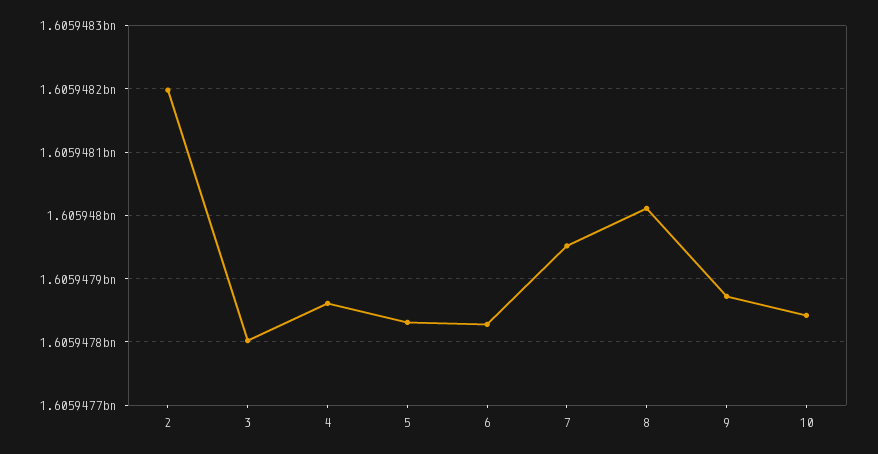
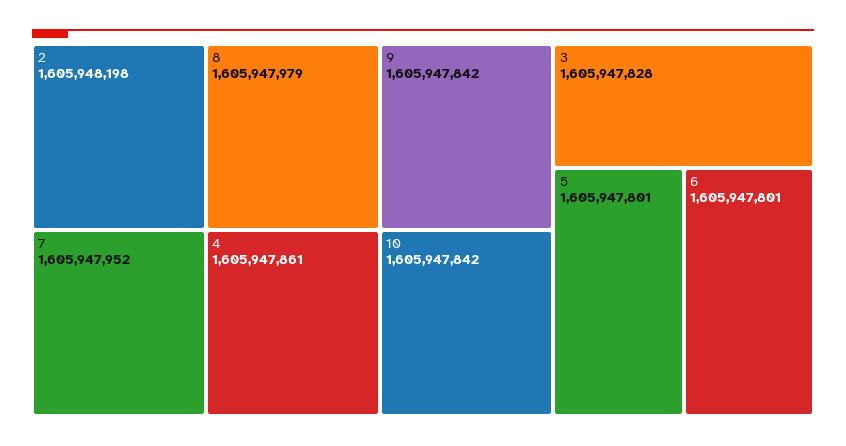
  {
    "2": 1605948198,
-   "3": 1605947800,
+   "3": 1605947828,
    "4": 1605947861,
-   "5": 1605947830,
+   "5": 1605947801,
-   "6": 1605947830,
+   "6": 1605947801,
    "7": 1605947952,
-   "8": 1605948010,
+   "8": 1605947979,
-   "9": 1605947870,
+   "9": 1605947842,
    "10": 1605947842
  }

